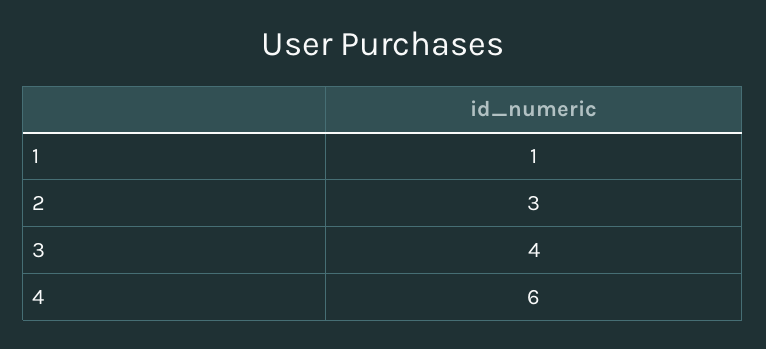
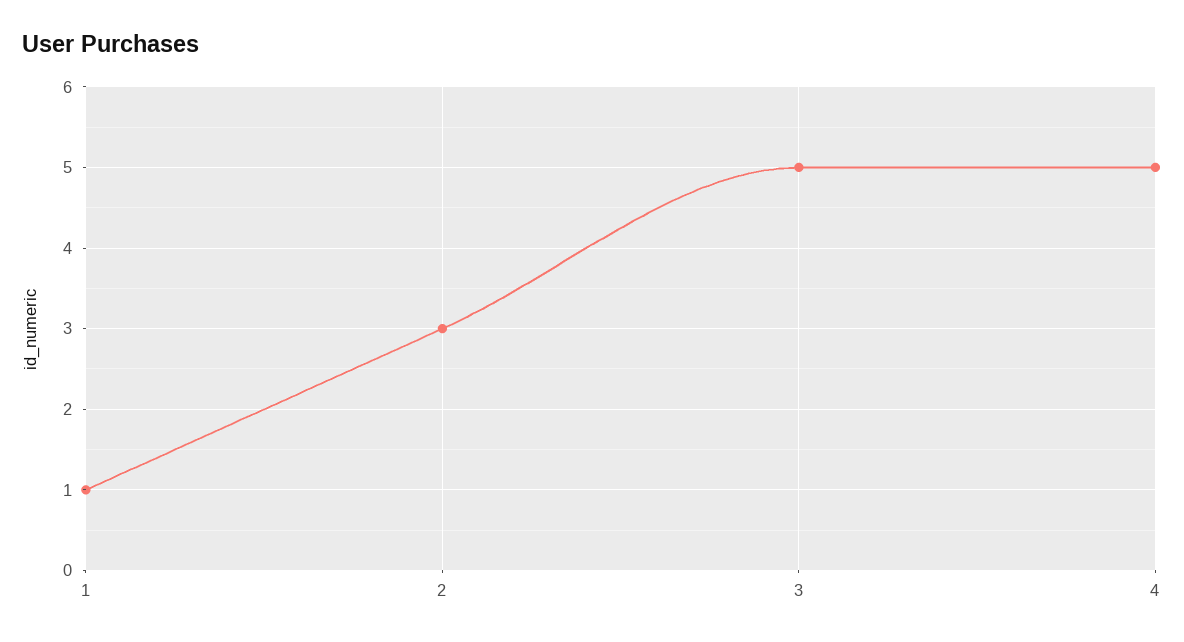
  {
    "1": 1,
    "2": 3,
-   "3": 4,
+   "3": 5,
-   "4": 6
+   "4": 5
  }

